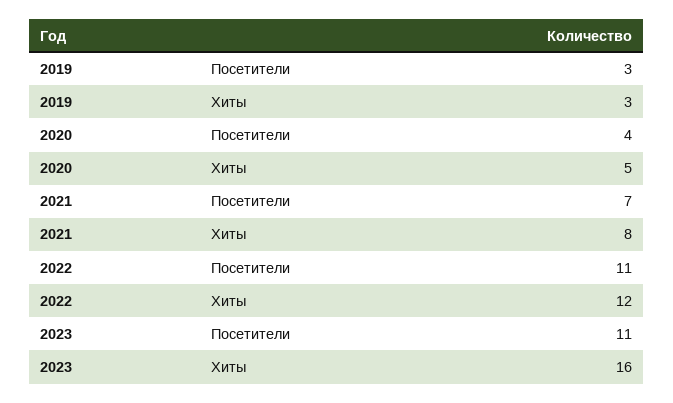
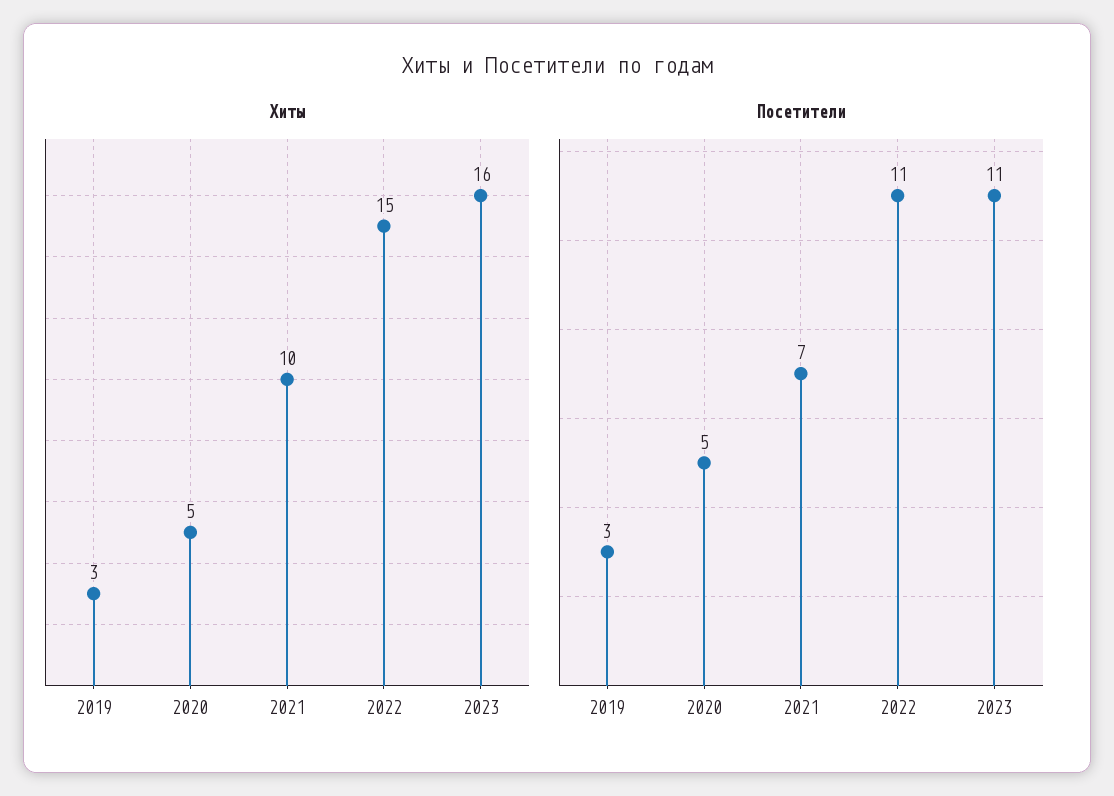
  {
    "Посетители": {
      "2019": 3,
-     "2020": 4,
+     "2020": 5,
      "2021": 7,
      "2022": 11,
      "2023": 11
    },
    "Хиты": {
      "2019": 3,
      "2020": 5,
-     "2021": 8,
+     "2021": 10,
-     "2022": 12,
+     "2022": 15,
      "2023": 16
    }
  }

